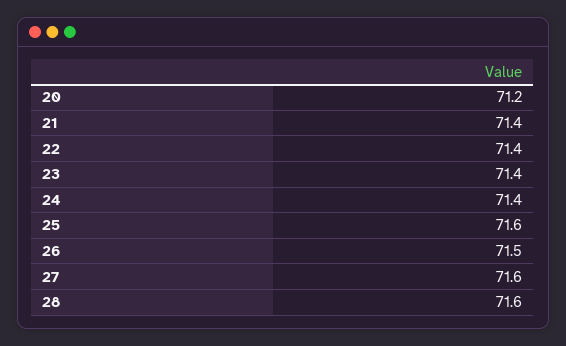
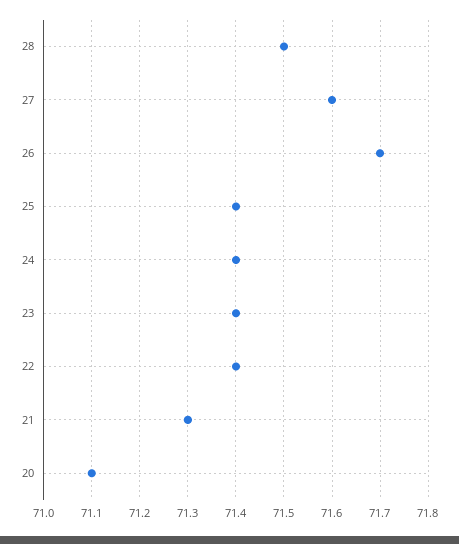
  {
-   "20": 71.2,
+   "20": 71.1,
-   "21": 71.4,
+   "21": 71.3,
    "22": 71.4,
    "23": 71.4,
    "24": 71.4,
-   "25": 71.6,
+   "25": 71.4,
-   "26": 71.5,
+   "26": 71.7,
    "27": 71.6,
-   "28": 71.6
+   "28": 71.5
  }

